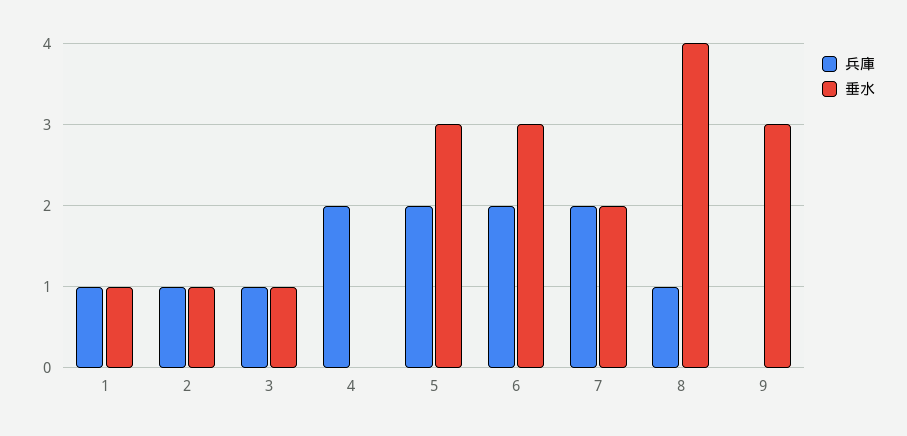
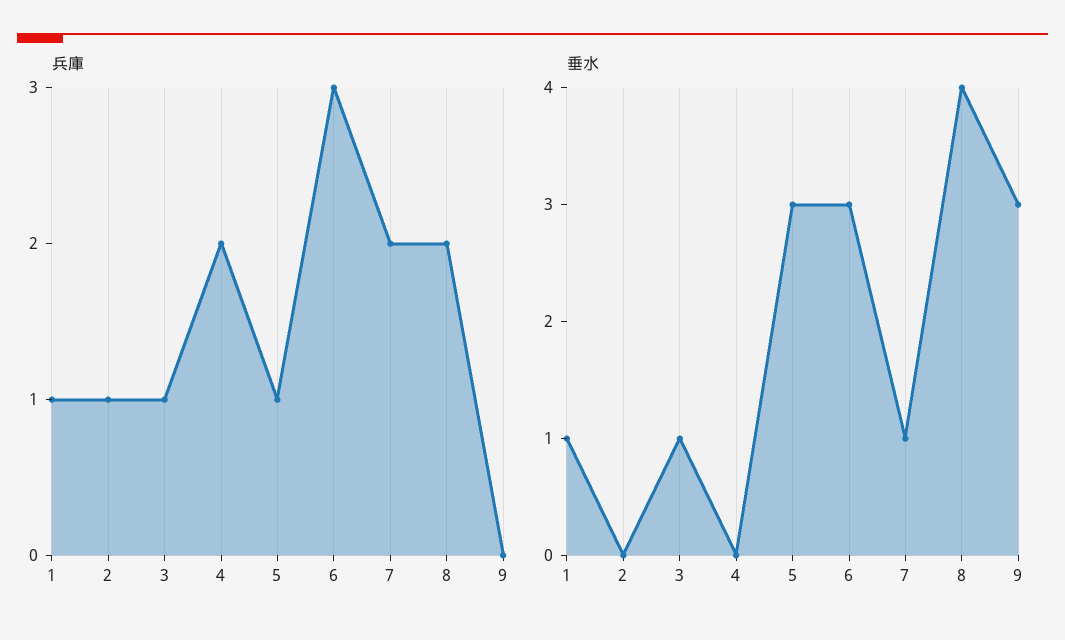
  {
    "兵庫": {
      "1": 1,
      "2": 1,
      "3": 1,
      "4": 2,
-     "5": 2,
+     "5": 1,
-     "6": 2,
+     "6": 3,
      "7": 2,
-     "8": 1,
+     "8": 2,
      "9": 0
    },
    "垂水": {
      "1": 1,
-     "2": 1,
+     "2": 0,
      "3": 1,
      "4": 0,
      "5": 3,
      "6": 3,
-     "7": 2,
+     "7": 1,
      "8": 4,
      "9": 3
    }
  }

